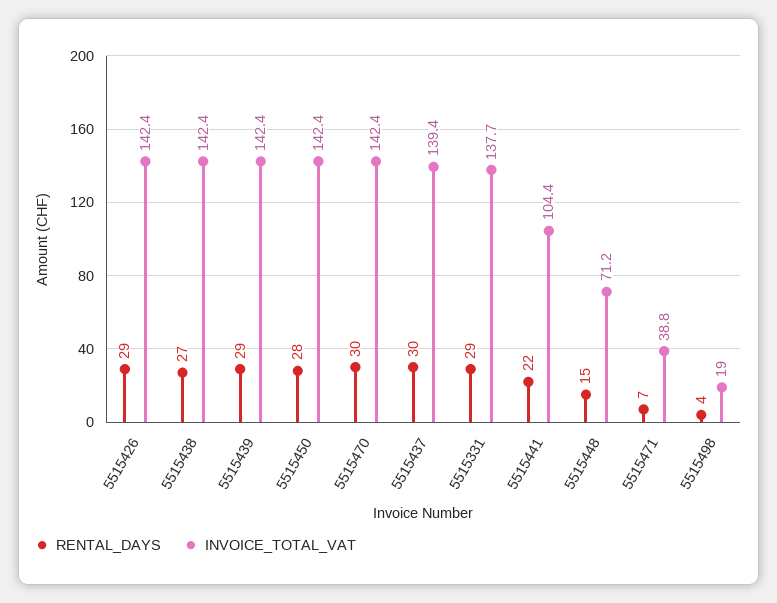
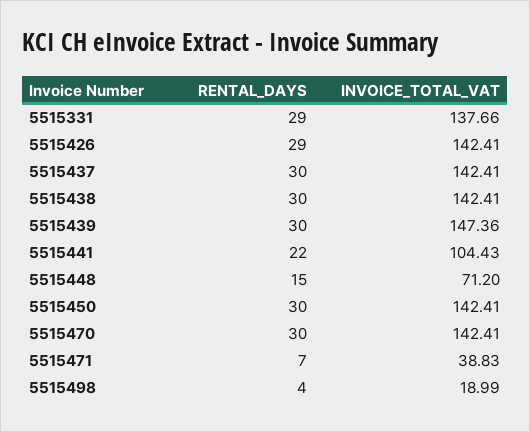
  {
    "RENTAL_DAYS": {
      "5515426": 29,
-     "5515438": 27,
+     "5515438": 30,
-     "5515439": 29,
+     "5515439": 30,
-     "5515450": 28,
+     "5515450": 30,
      "5515470": 30,
      "5515437": 30,
      "5515331": 29,
      "5515441": 22,
      "5515448": 15,
      "5515471": 7,
      "5515498": 4
    },
    "INVOICE_TOTAL_VAT": {
      "5515426": 142.41,
      "5515438": 142.41,
-     "5515439": 142.4,
+     "5515439": 147.36,
      "5515450": 142.41,
      "5515470": 142.41,
-     "5515437": 139.4,
+     "5515437": 142.41,
      "5515331": 137.66,
      "5515441": 104.43,
      "5515448": 71.2,
      "5515471": 38.83,
      "5515498": 18.99
    }
  }

